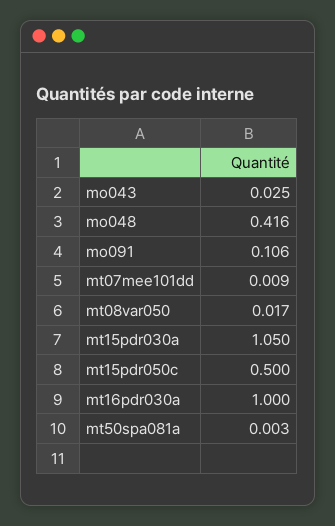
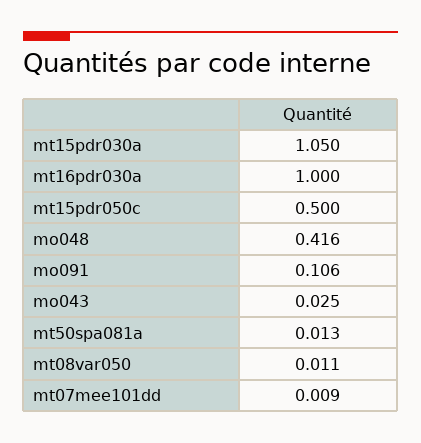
  {
    "mo043": 0.025,
    "mo048": 0.416,
    "mo091": 0.106,
    "mt07mee101dd": 0.009,
-   "mt08var050": 0.017,
+   "mt08var050": 0.011,
    "mt15pdr030a": 1.05,
    "mt15pdr050c": 0.5,
    "mt16pdr030a": 1,
-   "mt50spa081a": 0.003
+   "mt50spa081a": 0.013
  }

